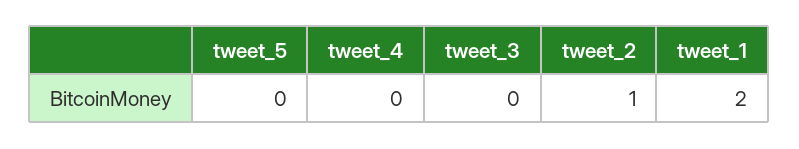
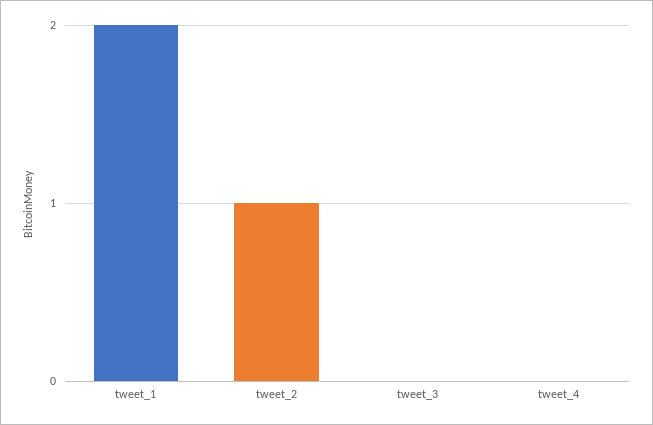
  {
-   "tweet_5": 0,
    "tweet_4": 0,
    "tweet_3": 0,
    "tweet_2": 1,
    "tweet_1": 2
  }

